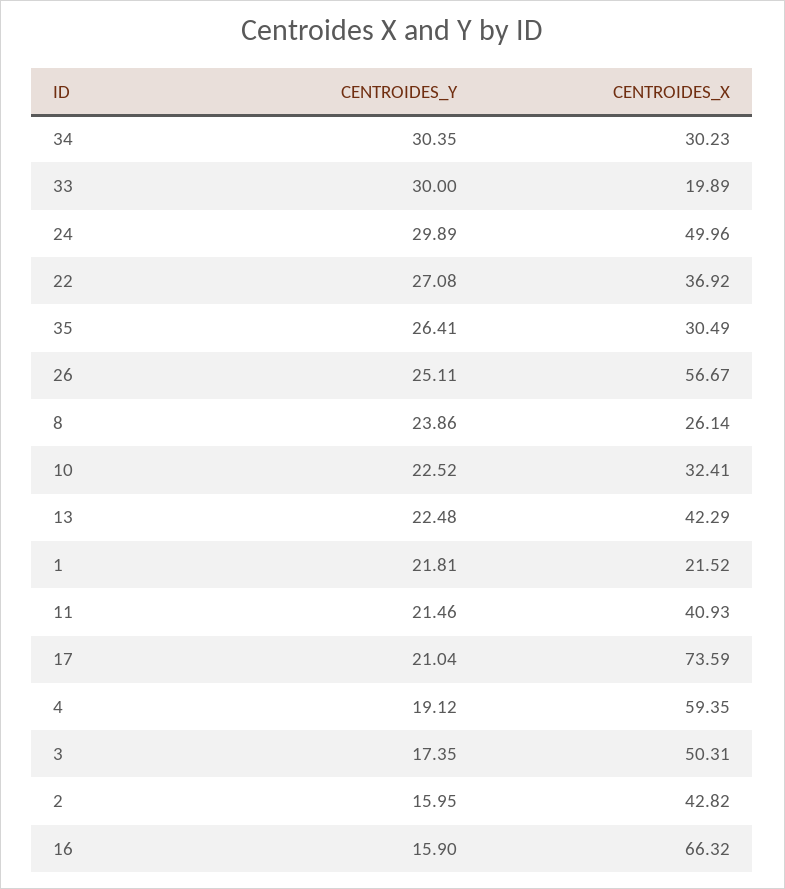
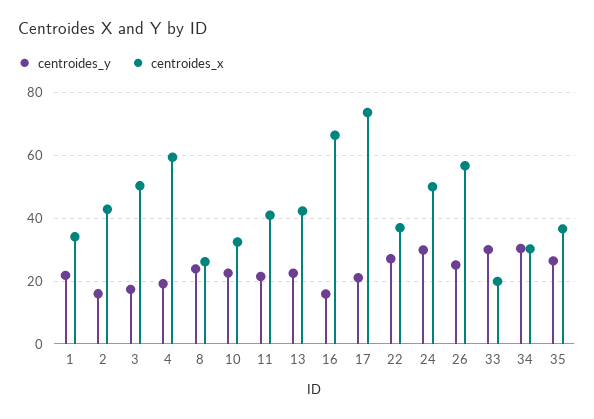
  {
    "CENTROIDES_Y": {
      "34": 30.35,
      "33": 30,
      "24": 29.89,
      "22": 27.08,
      "35": 26.41,
      "26": 25.11,
      "8": 23.86,
      "10": 22.52,
      "13": 22.48,
      "1": 21.81,
      "11": 21.46,
      "17": 21.04,
      "4": 19.12,
      "3": 17.35,
      "2": 15.95,
      "16": 15.9
    },
    "CENTROIDES_X": {
      "34": 30.23,
      "33": 19.89,
      "24": 49.96,
      "22": 36.92,
-     "35": 30.49,
+     "35": 36,
      "26": 56.67,
      "8": 26.14,
      "10": 32.41,
      "13": 42.29,
-     "1": 21.52,
+     "1": 34,
      "11": 40.93,
      "17": 73.59,
      "4": 59.35,
      "3": 50.31,
      "2": 42.82,
      "16": 66.32
    }
  }

